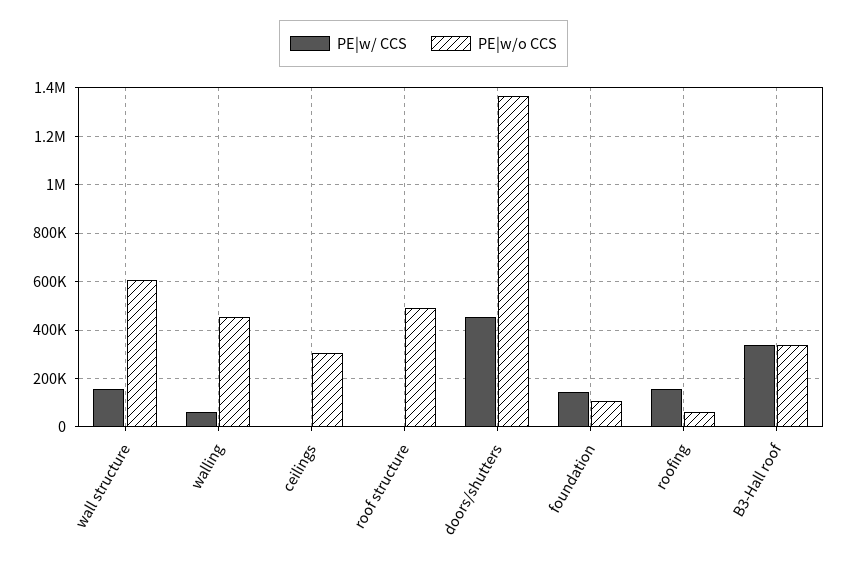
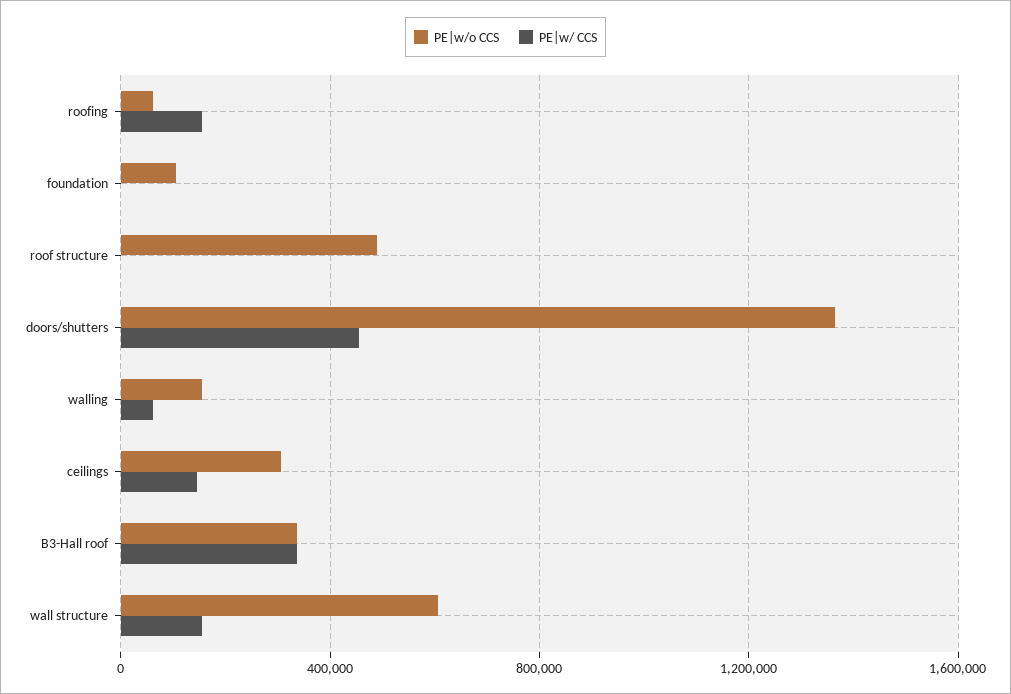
  {
    "PE|w/ CCS": {
      "wall structure": 150000,
      "walling": 50000,
-     "ceilings": 0,
+     "ceilings": 150000,
      "roof structure": 0,
      "doors/shutters": 450000,
-     "foundation": 150000,
+     "foundation": 0,
      "roofing": 150000,
      "B3-Hall roof": 325000
    },
    "PE|w/o CCS": {
      "wall structure": 600000,
-     "walling": 450000,
+     "walling": 150000,
      "ceilings": 300000,
      "roof structure": 500000,
      "doors/shutters": 1375000,
      "foundation": 100000,
      "roofing": 50000,
      "B3-Hall roof": 325000
    }
  }

